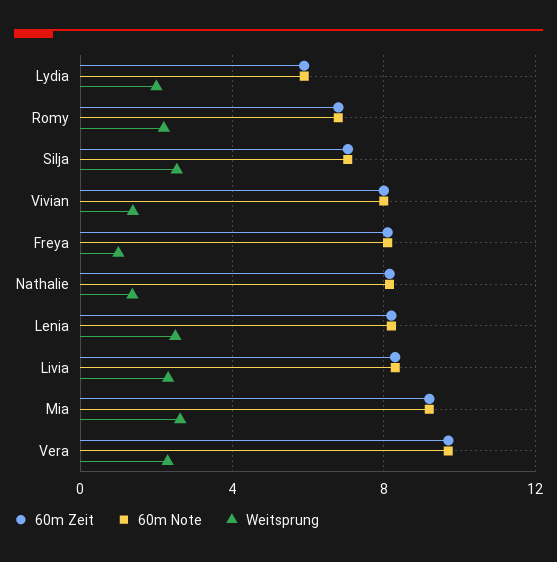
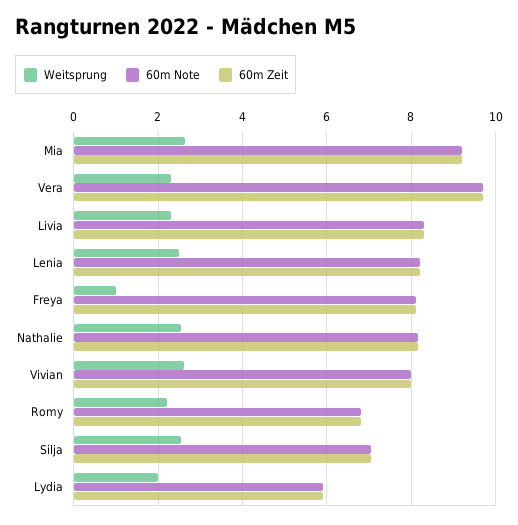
  {
    "60m Zeit": {
      "Lydia": 6,
      "Romy": 6.8,
      "Silja": 7,
      "Vivian": 8,
      "Freya": 8.2,
      "Nathalie": 8.2,
      "Lenia": 8.2,
      "Livia": 8.4,
      "Mia": 9.2,
      "Vera": 9.8
    },
    "60m Note": {
      "Lydia": 6,
      "Romy": 6.8,
      "Silja": 7,
      "Vivian": 8,
      "Freya": 8.2,
      "Nathalie": 8.2,
      "Lenia": 8.2,
      "Livia": 8.4,
      "Mia": 9.2,
      "Vera": 9.8
    },
    "Weitsprung": {
      "Lydia": 2,
      "Romy": 2.2,
      "Silja": 2.6,
-     "Vivian": 1.5,
+     "Vivian": 2.6,
      "Freya": 1,
-     "Nathalie": 1.5,
+     "Nathalie": 2.6,
      "Lenia": 2.6,
      "Livia": 2.4,
      "Mia": 2.6,
      "Vera": 2.4
    }
  }

